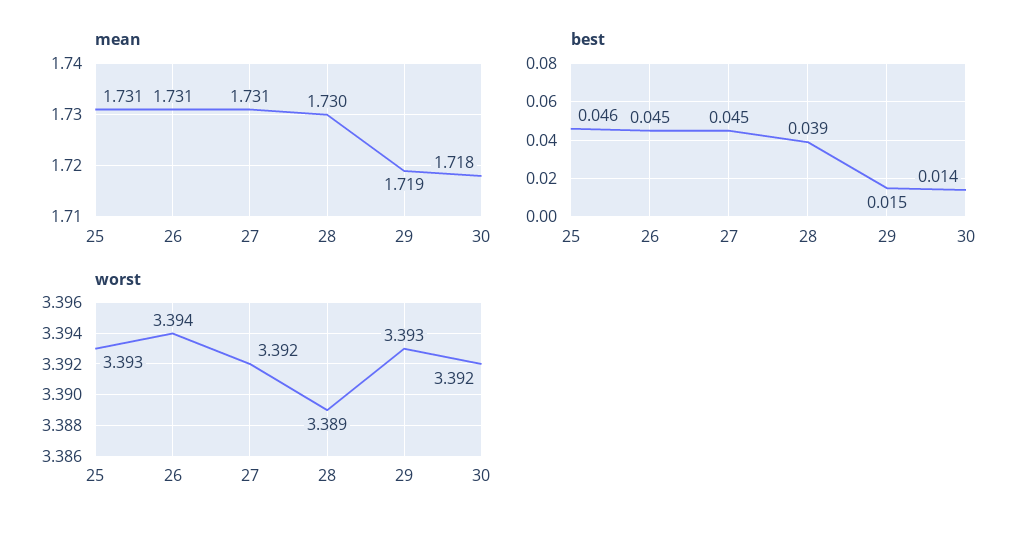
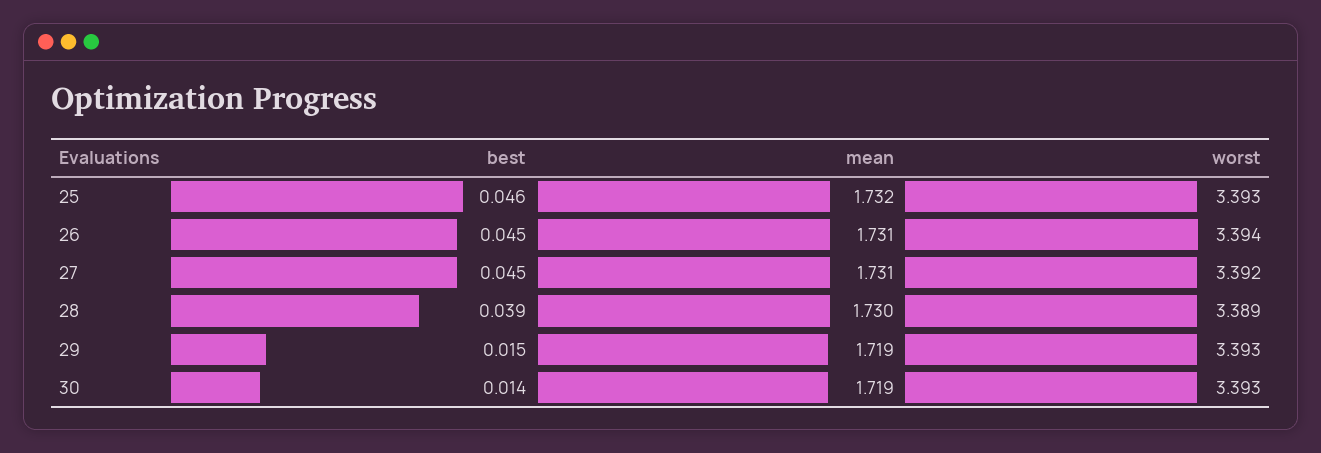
  {
    "mean": {
-     "25": 1.731,
+     "25": 1.732,
      "26": 1.731,
      "27": 1.731,
      "28": 1.73,
      "29": 1.719,
-     "30": 1.718
+     "30": 1.719
    },
    "best": {
      "25": 0.046,
      "26": 0.045,
      "27": 0.045,
      "28": 0.039,
      "29": 0.015,
      "30": 0.014
    },
    "worst": {
      "25": 3.393,
      "26": 3.394,
      "27": 3.392,
      "28": 3.389,
      "29": 3.393,
-     "30": 3.392
+     "30": 3.393
    }
  }

